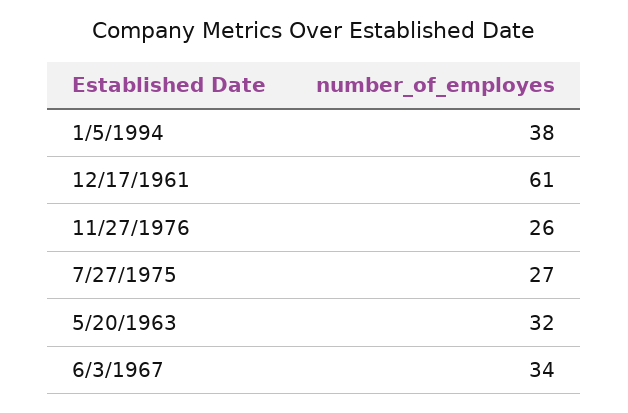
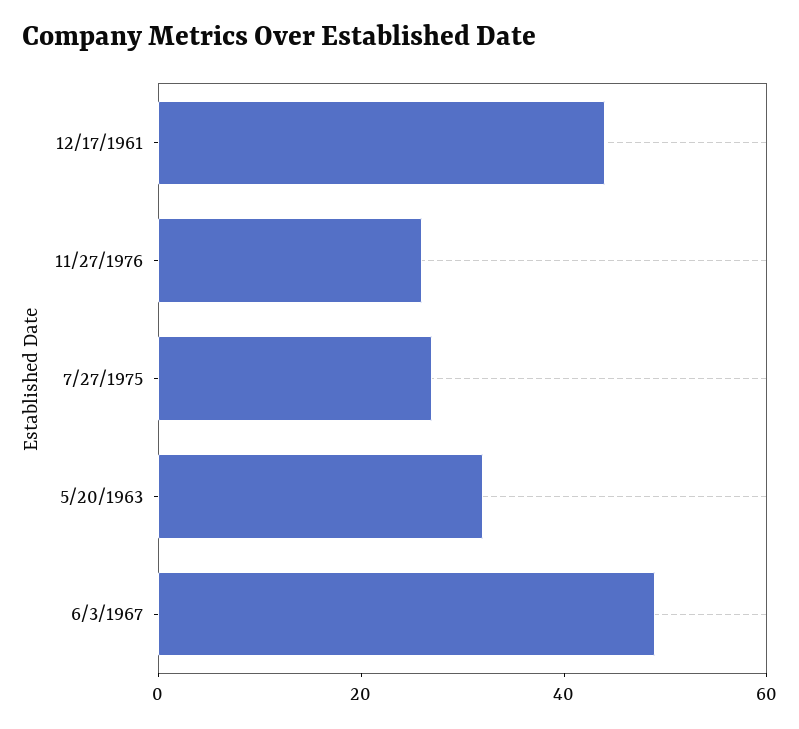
  {
-   "1/5/1994": 38,
-   "12/17/1961": 61,
+   "12/17/1961": 45,
    "11/27/1976": 26,
    "7/27/1975": 27,
    "5/20/1963": 32,
-   "6/3/1967": 34
+   "6/3/1967": 50
  }

